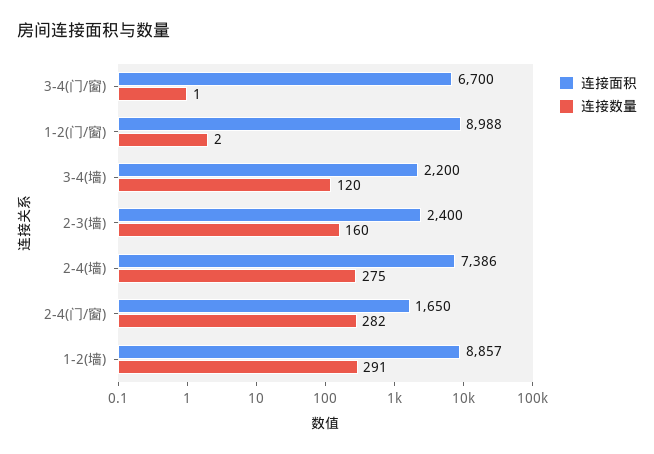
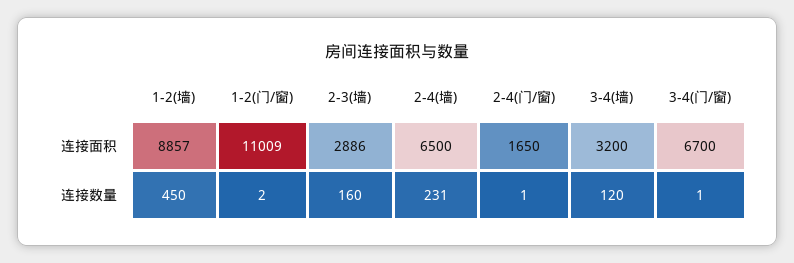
  {
    "连接面积": {
      "3-4(门/窗)": 6700,
-     "1-2(门/窗)": 8988,
+     "1-2(门/窗)": 11009,
-     "3-4(墙)": 2200,
+     "3-4(墙)": 3200,
-     "2-3(墙)": 2400,
+     "2-3(墙)": 2886,
-     "2-4(墙)": 7386,
+     "2-4(墙)": 6500,
      "2-4(门/窗)": 1650,
      "1-2(墙)": 8857
    },
    "连接数量": {
      "3-4(门/窗)": 1,
      "1-2(门/窗)": 2,
      "3-4(墙)": 120,
      "2-3(墙)": 160,
-     "2-4(墙)": 275,
+     "2-4(墙)": 231,
-     "2-4(门/窗)": 282,
+     "2-4(门/窗)": 1,
-     "1-2(墙)": 291
+     "1-2(墙)": 450
    }
  }

